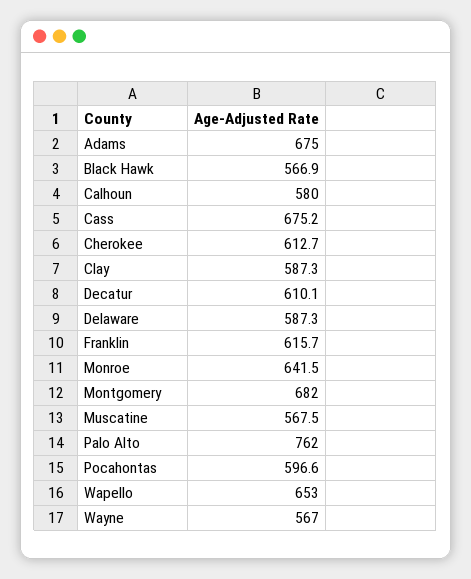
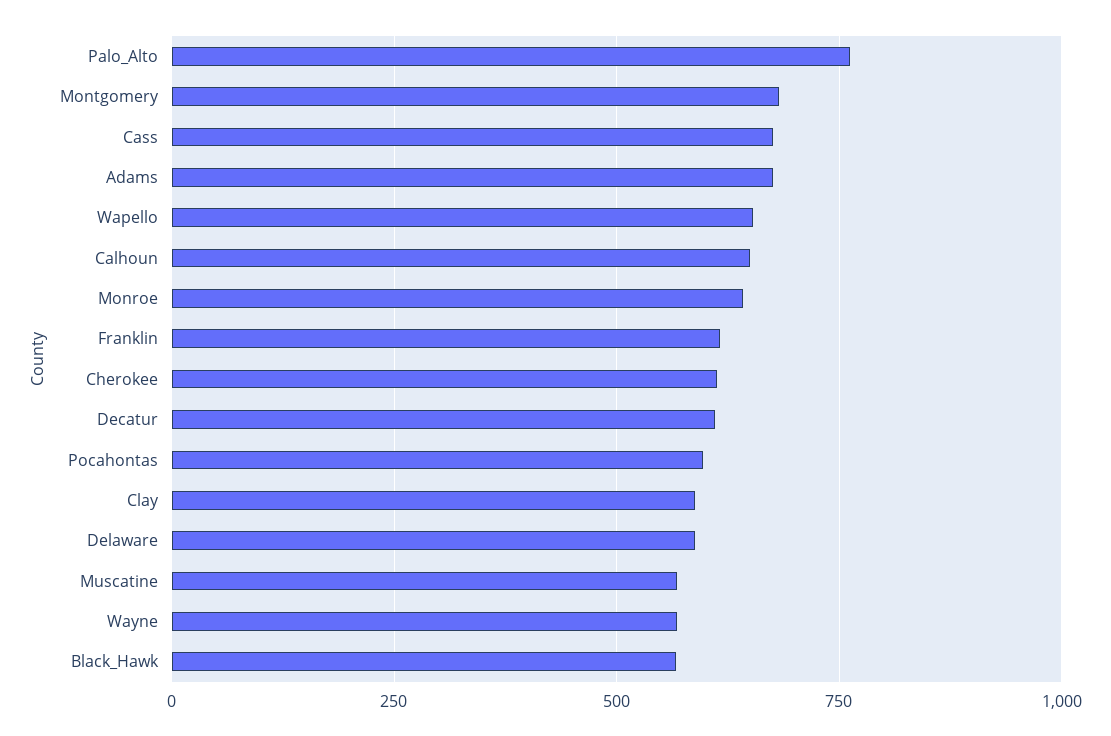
  {
    "Adams": 675,
    "Black Hawk": 566.9,
-   "Calhoun": 580,
+   "Calhoun": 650,
    "Cass": 675.2,
    "Cherokee": 612.7,
    "Clay": 587.3,
    "Decatur": 610.1,
    "Delaware": 587.3,
    "Franklin": 615.7,
    "Monroe": 641.5,
    "Montgomery": 682,
    "Muscatine": 567.5,
    "Palo Alto": 762,
    "Pocahontas": 596.6,
    "Wapello": 653,
    "Wayne": 567
  }

